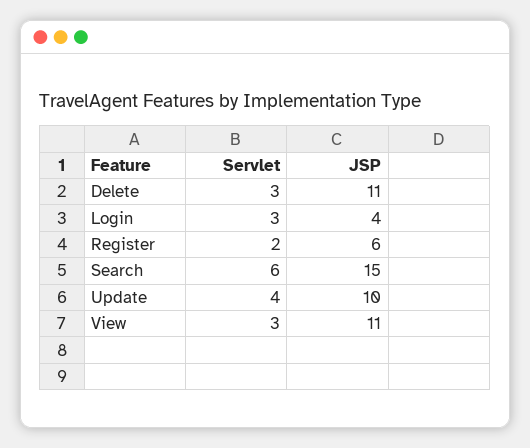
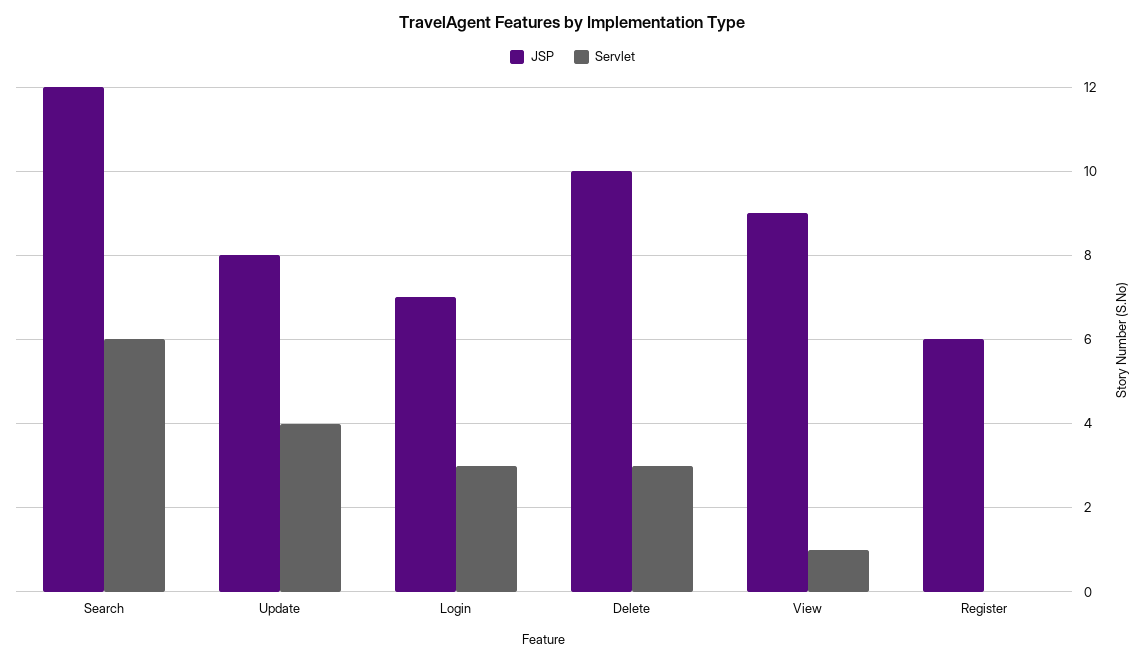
  {
    "Servlet": {
      "Delete": 3,
      "Login": 3,
-     "Register": 2,
+     "Register": 0,
      "Search": 6,
      "Update": 4,
-     "View": 3
+     "View": 1
    },
    "JSP": {
-     "Delete": 11,
+     "Delete": 10,
-     "Login": 4,
+     "Login": 7,
      "Register": 6,
-     "Search": 15,
+     "Search": 12,
-     "Update": 10,
+     "Update": 8,
-     "View": 11
+     "View": 9
    }
  }

